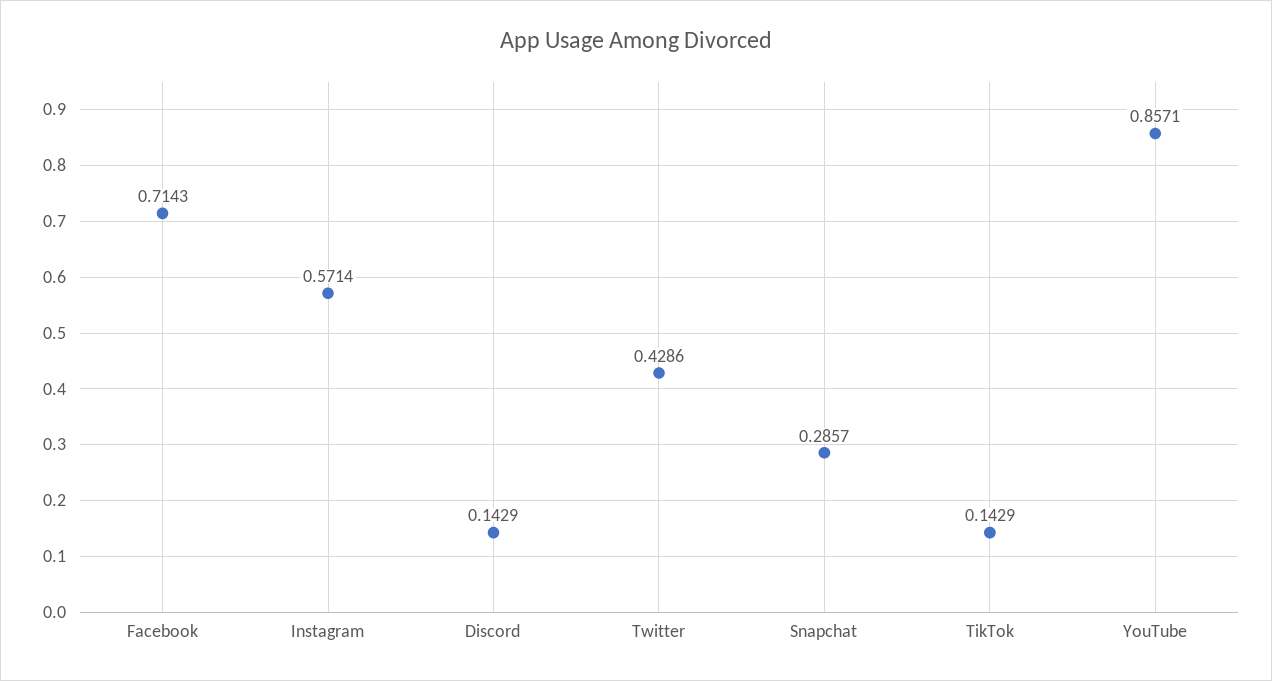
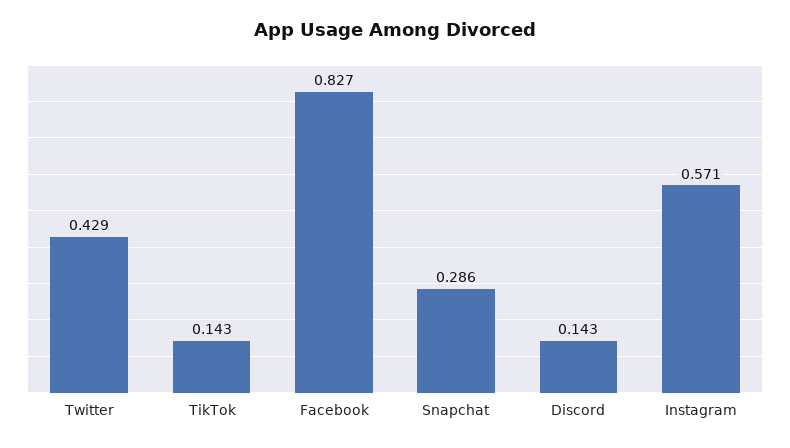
  {
-   "Facebook": 0.7143,
+   "Facebook": 0.827,
    "Instagram": 0.5714,
    "Discord": 0.1429,
    "Twitter": 0.4286,
    "Snapchat": 0.2857,
-   "TikTok": 0.1429,
+   "TikTok": 0.1429
-   "YouTube": 0.8571
  }

